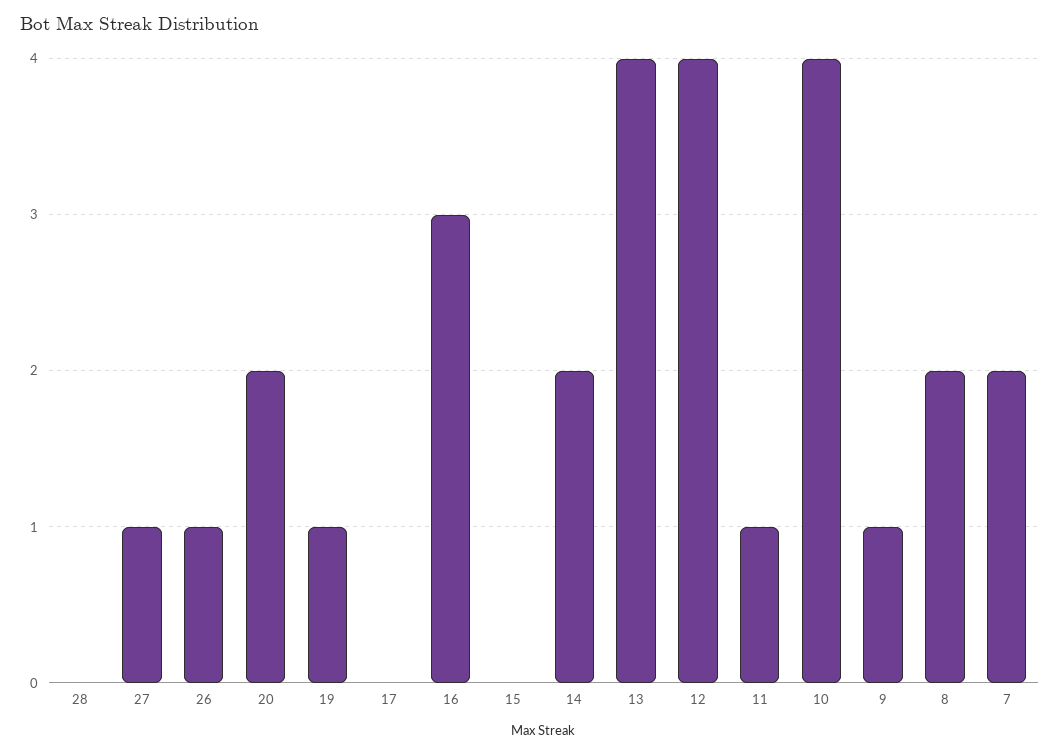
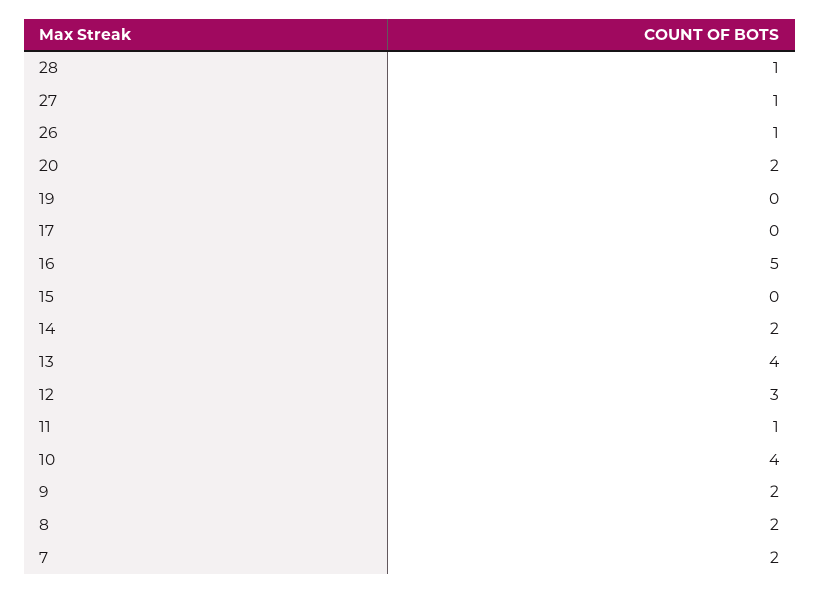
  {
-   "28": 0,
+   "28": 1,
    "27": 1,
    "26": 1,
    "20": 2,
-   "19": 1,
+   "19": 0,
    "17": 0,
-   "16": 3,
+   "16": 5,
    "15": 0,
    "14": 2,
    "13": 4,
-   "12": 4,
+   "12": 3,
    "11": 1,
    "10": 4,
-   "9": 1,
+   "9": 2,
    "8": 2,
    "7": 2
  }

